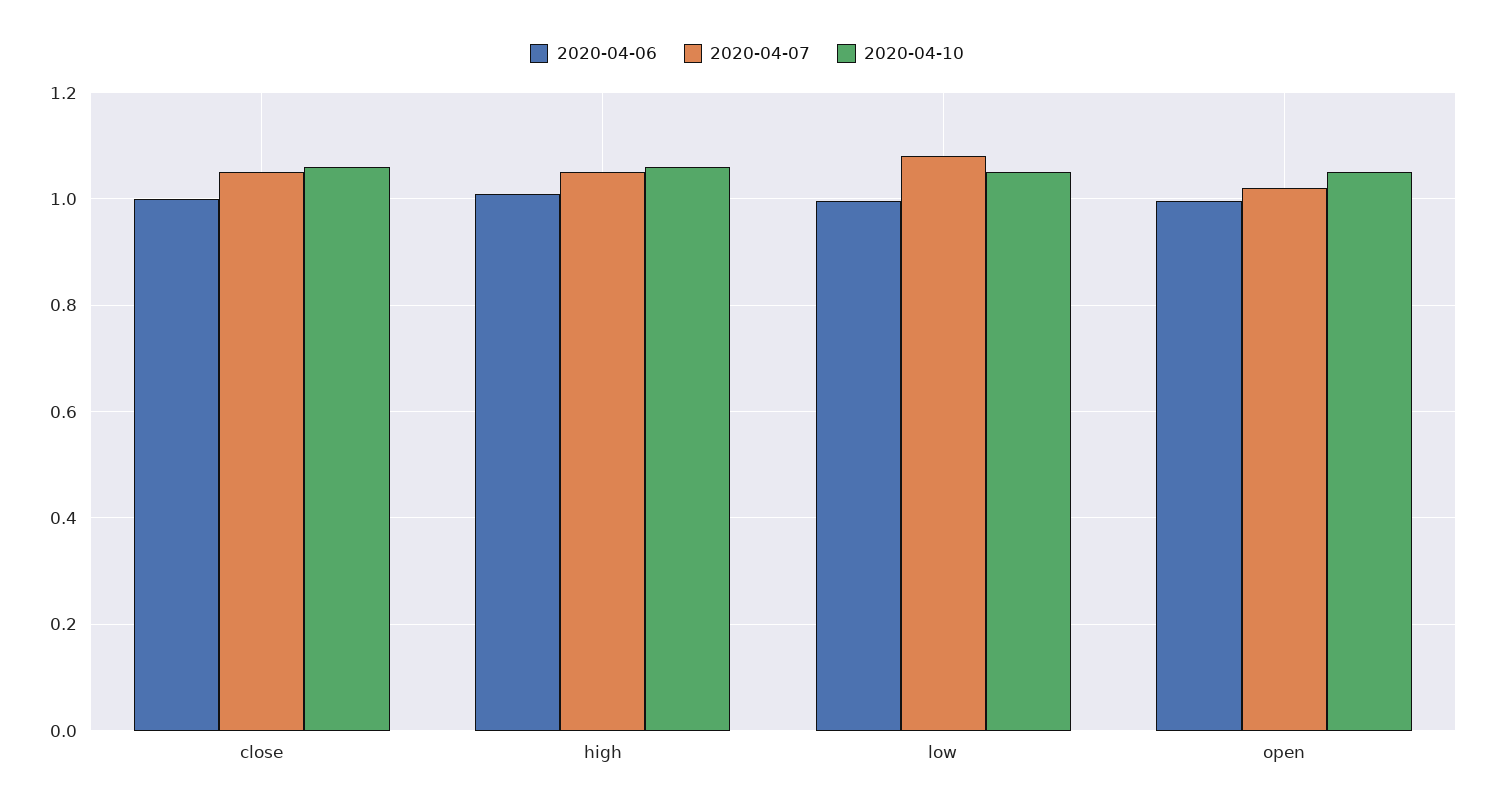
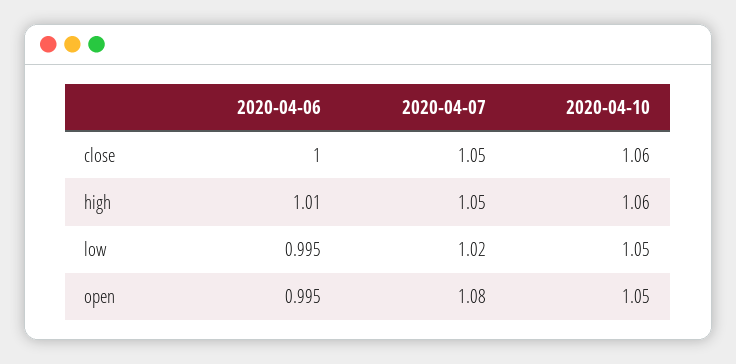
  {
    "2020-04-06": {
      "close": 1,
      "high": 1.01,
      "low": 0.995,
      "open": 0.995
    },
    "2020-04-07": {
      "close": 1.05,
      "high": 1.05,
-     "low": 1.08,
+     "low": 1.02,
-     "open": 1.02
+     "open": 1.08
    },
    "2020-04-10": {
      "close": 1.06,
      "high": 1.06,
      "low": 1.05,
      "open": 1.05
    }
  }

